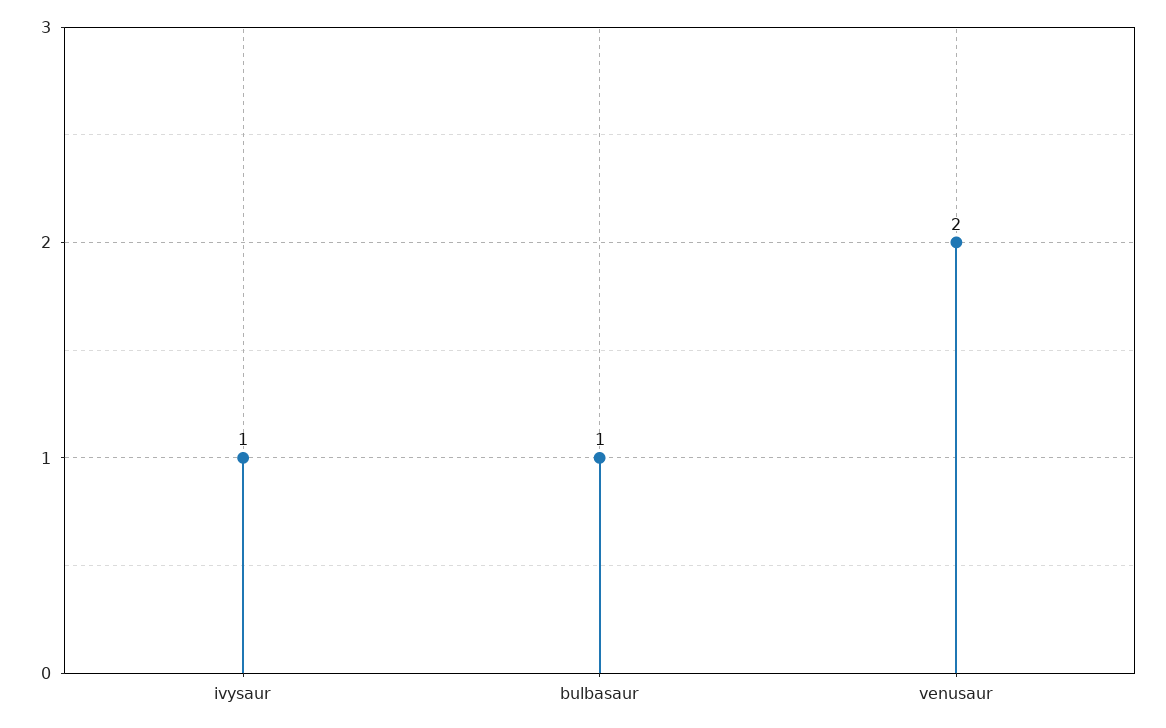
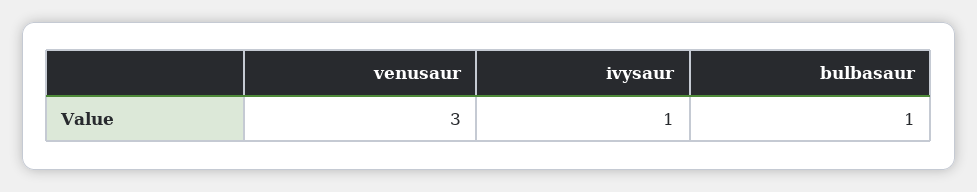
  {
    "ivysaur": 1,
    "bulbasaur": 1,
-   "venusaur": 2
+   "venusaur": 3
  }

